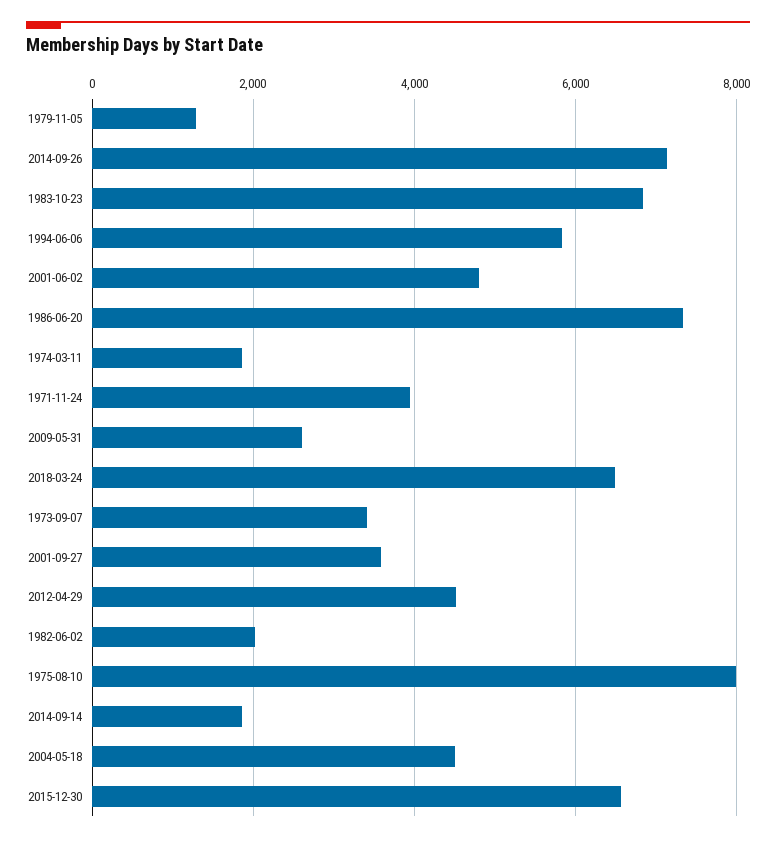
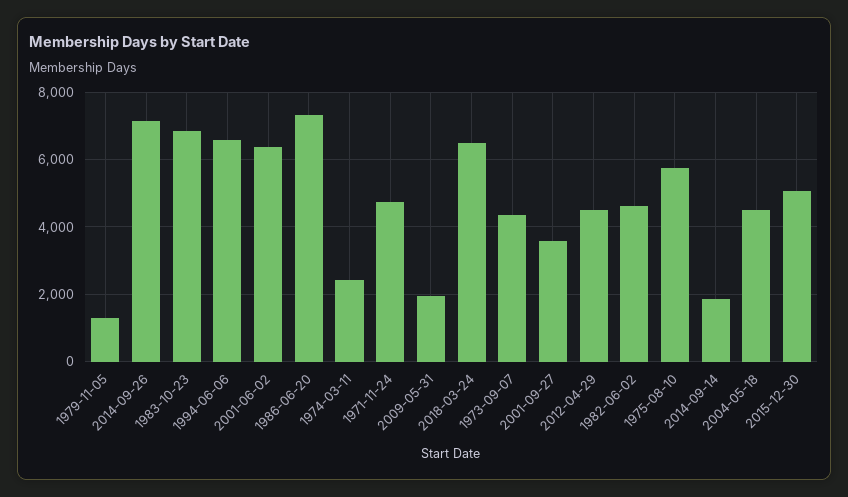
  {
    "1979-11-05": 1200,
    "2014-09-26": 7200,
    "1983-10-23": 6800,
-   "1994-06-06": 5800,
+   "1994-06-06": 6600,
-   "2001-06-02": 4800,
+   "2001-06-02": 6400,
    "1986-06-20": 7400,
-   "1974-03-11": 1800,
+   "1974-03-11": 2400,
-   "1971-11-24": 4000,
+   "1971-11-24": 4800,
-   "2009-05-31": 2600,
+   "2009-05-31": 2000,
    "2018-03-24": 6400,
-   "1973-09-07": 3400,
+   "1973-09-07": 4400,
    "2001-09-27": 3600,
    "2012-04-29": 4600,
-   "1982-06-02": 2000,
+   "1982-06-02": 4600,
-   "1975-08-10": 8000,
+   "1975-08-10": 5800,
    "2014-09-14": 1800,
    "2004-05-18": 4400,
-   "2015-12-30": 6600
+   "2015-12-30": 5000
  }

